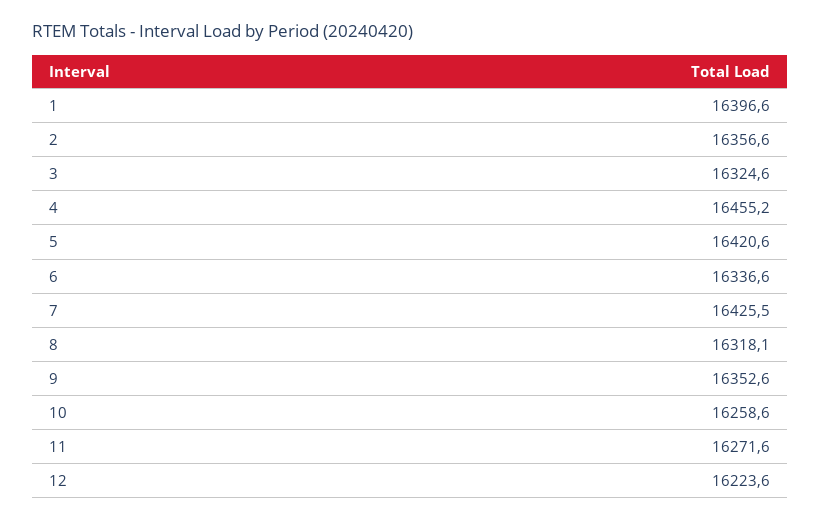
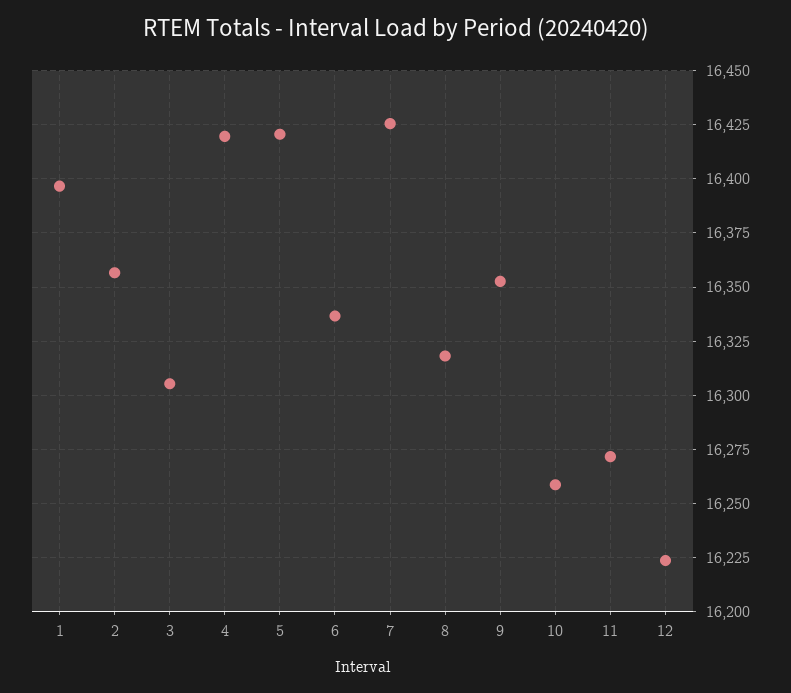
  {
    "1": 16396.6,
    "2": 16356.6,
-   "3": 16324.6,
+   "3": 16305,
-   "4": 16455.2,
+   "4": 16420,
    "5": 16420.6,
    "6": 16336.6,
    "7": 16425.5,
    "8": 16318.1,
    "9": 16352.6,
    "10": 16258.6,
    "11": 16271.6,
    "12": 16223.6
  }

